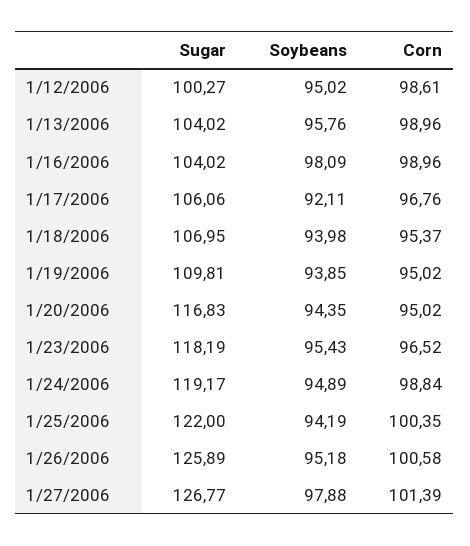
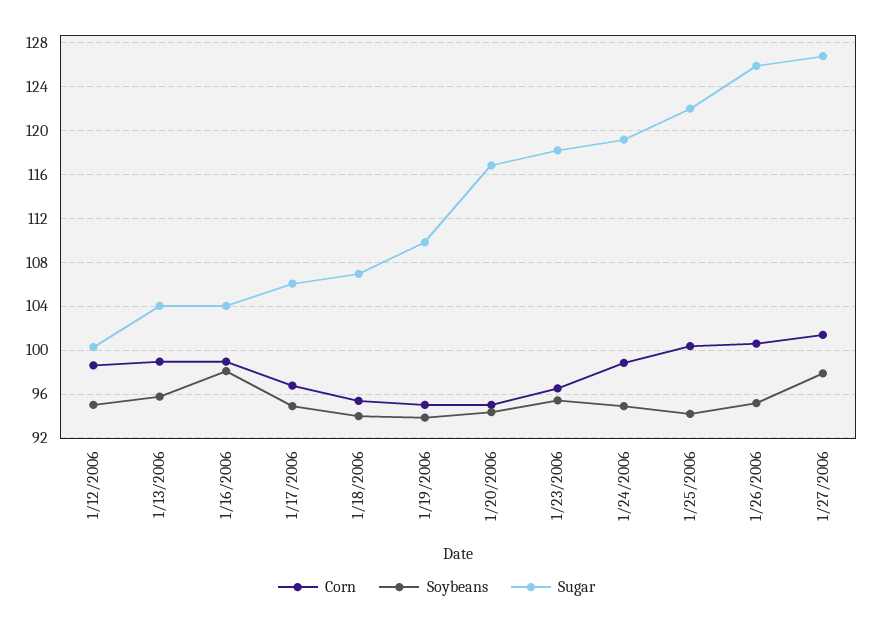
  {
    "Sugar": {
      "1/12/2006": 100.27,
      "1/13/2006": 104.02,
      "1/16/2006": 104.02,
      "1/17/2006": 106.06,
      "1/18/2006": 106.95,
      "1/19/2006": 109.81,
      "1/20/2006": 116.83,
      "1/23/2006": 118.19,
      "1/24/2006": 119.17,
      "1/25/2006": 122,
      "1/26/2006": 125.89,
      "1/27/2006": 126.77
    },
    "Soybeans": {
      "1/12/2006": 95.02,
      "1/13/2006": 95.76,
      "1/16/2006": 98.09,
-     "1/17/2006": 92.11,
+     "1/17/2006": 95,
      "1/18/2006": 93.98,
      "1/19/2006": 93.85,
      "1/20/2006": 94.35,
      "1/23/2006": 95.43,
      "1/24/2006": 94.89,
      "1/25/2006": 94.19,
      "1/26/2006": 95.18,
      "1/27/2006": 97.88
    },
    "Corn": {
      "1/12/2006": 98.61,
      "1/13/2006": 98.96,
      "1/16/2006": 98.96,
      "1/17/2006": 96.76,
      "1/18/2006": 95.37,
      "1/19/2006": 95.02,
      "1/20/2006": 95.02,
      "1/23/2006": 96.52,
      "1/24/2006": 98.84,
      "1/25/2006": 100.35,
      "1/26/2006": 100.58,
      "1/27/2006": 101.39
    }
  }

